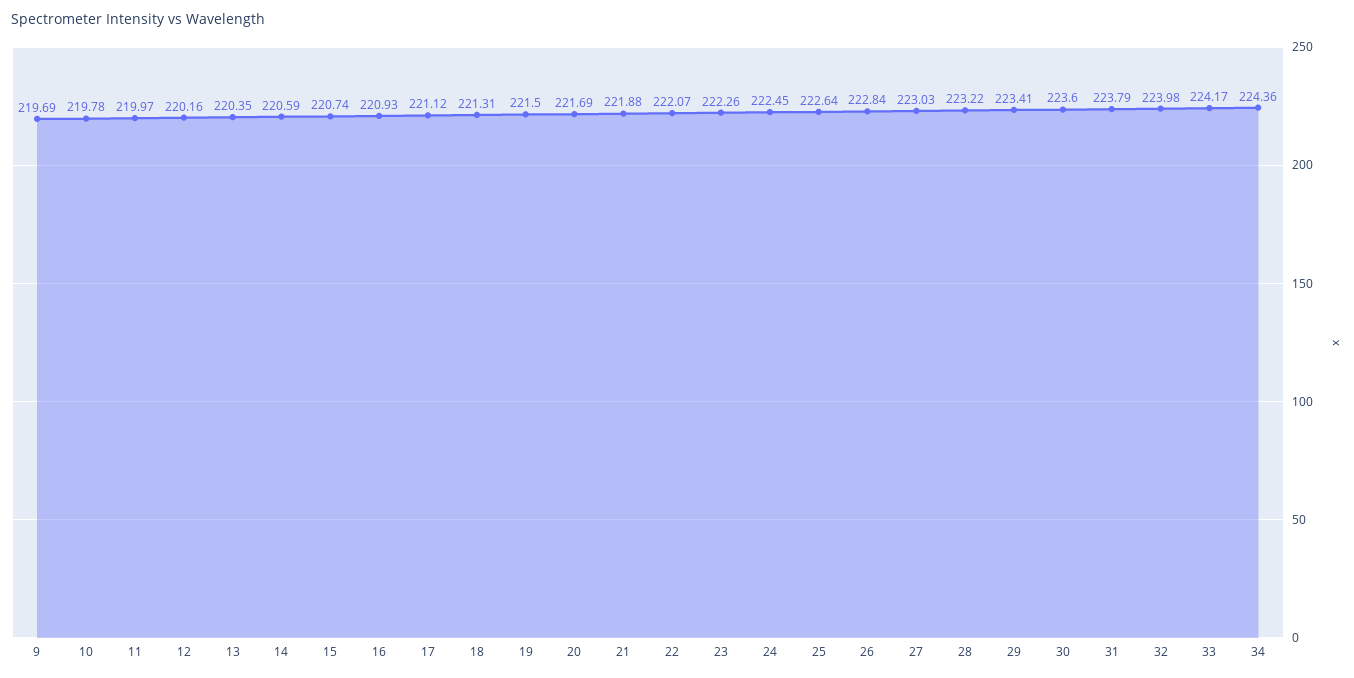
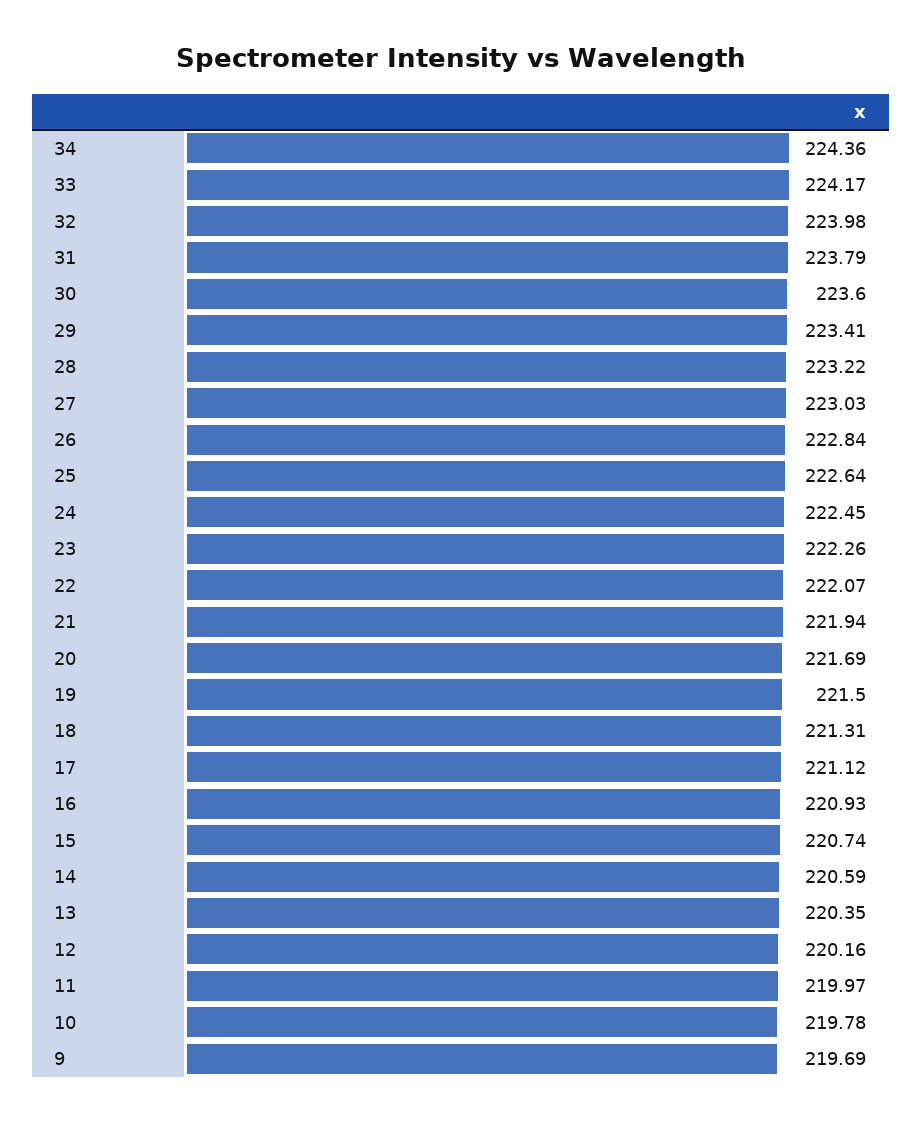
  {
    "9": 219.69,
    "10": 219.78,
    "11": 219.97,
    "12": 220.16,
    "13": 220.35,
    "14": 220.59,
    "15": 220.74,
    "16": 220.93,
    "17": 221.12,
    "18": 221.31,
    "19": 221.5,
    "20": 221.69,
-   "21": 221.88,
+   "21": 221.94,
    "22": 222.07,
    "23": 222.26,
    "24": 222.45,
    "25": 222.64,
    "26": 222.84,
    "27": 223.03,
    "28": 223.22,
    "29": 223.41,
    "30": 223.6,
    "31": 223.79,
    "32": 223.98,
    "33": 224.17,
    "34": 224.36
  }

